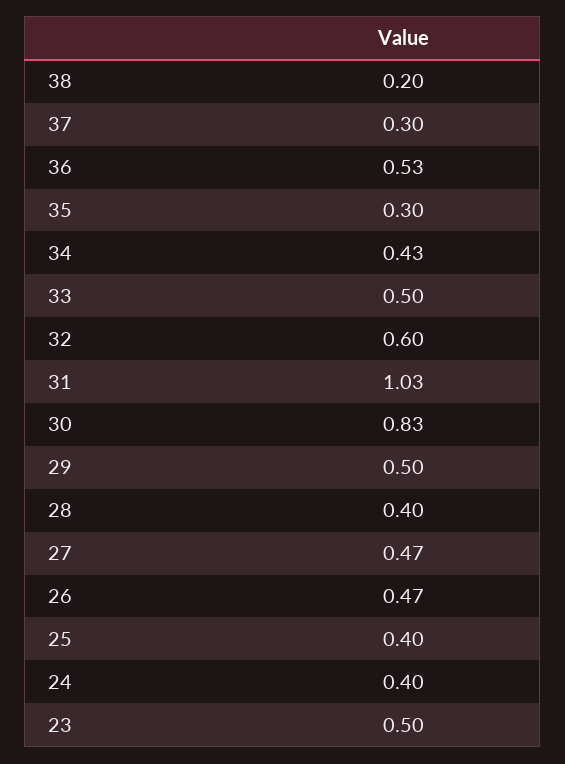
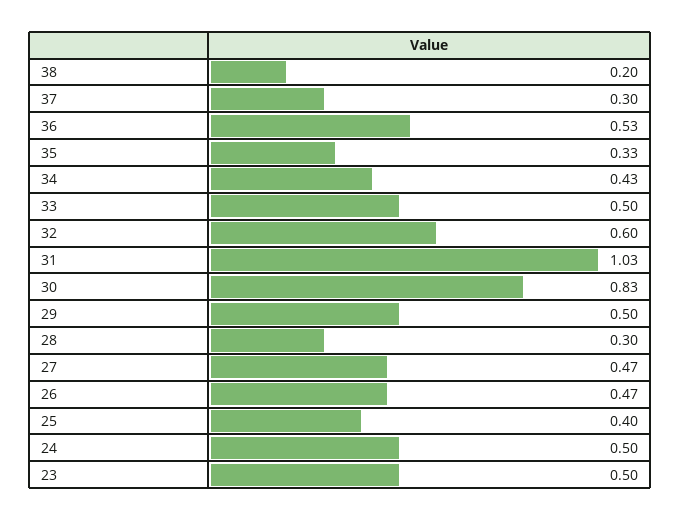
  {
    "38": 0.2,
    "37": 0.3,
    "36": 0.53,
-   "35": 0.3,
+   "35": 0.33,
    "34": 0.43,
    "33": 0.5,
    "32": 0.6,
    "31": 1.03,
    "30": 0.83,
    "29": 0.5,
-   "28": 0.4,
+   "28": 0.3,
    "27": 0.47,
    "26": 0.47,
    "25": 0.4,
-   "24": 0.4,
+   "24": 0.5,
    "23": 0.5
  }

